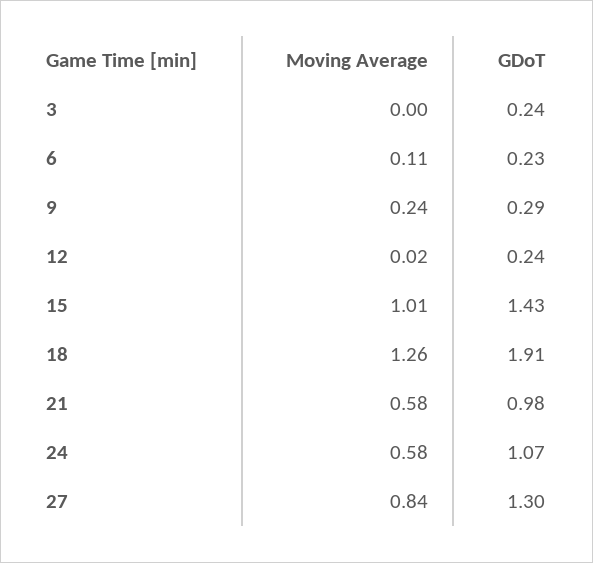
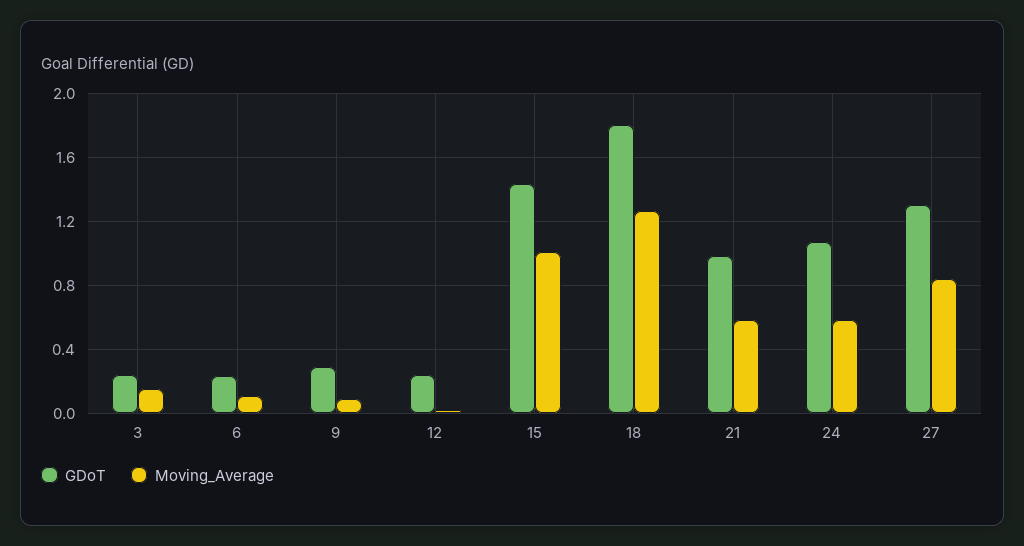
  {
    "Moving Average": {
-     "3": 0,
+     "3": 0.15,
      "6": 0.11,
-     "9": 0.24,
+     "9": 0.1,
      "12": 0.02,
      "15": 1.01,
      "18": 1.26,
      "21": 0.58,
      "24": 0.58,
      "27": 0.84
    },
    "GDoT": {
      "3": 0.24,
      "6": 0.23,
      "9": 0.29,
      "12": 0.24,
      "15": 1.43,
-     "18": 1.91,
+     "18": 1.8,
      "21": 0.98,
      "24": 1.07,
      "27": 1.3
    }
  }

